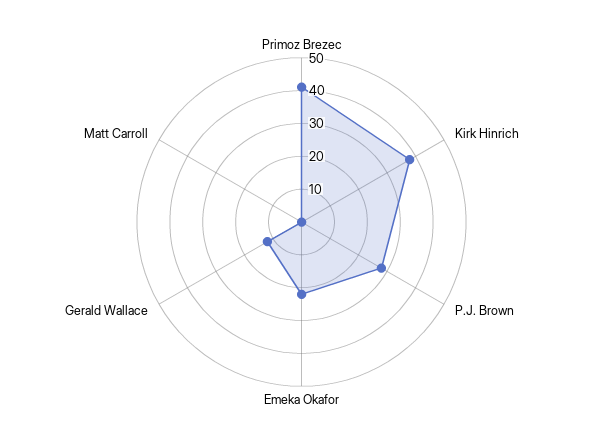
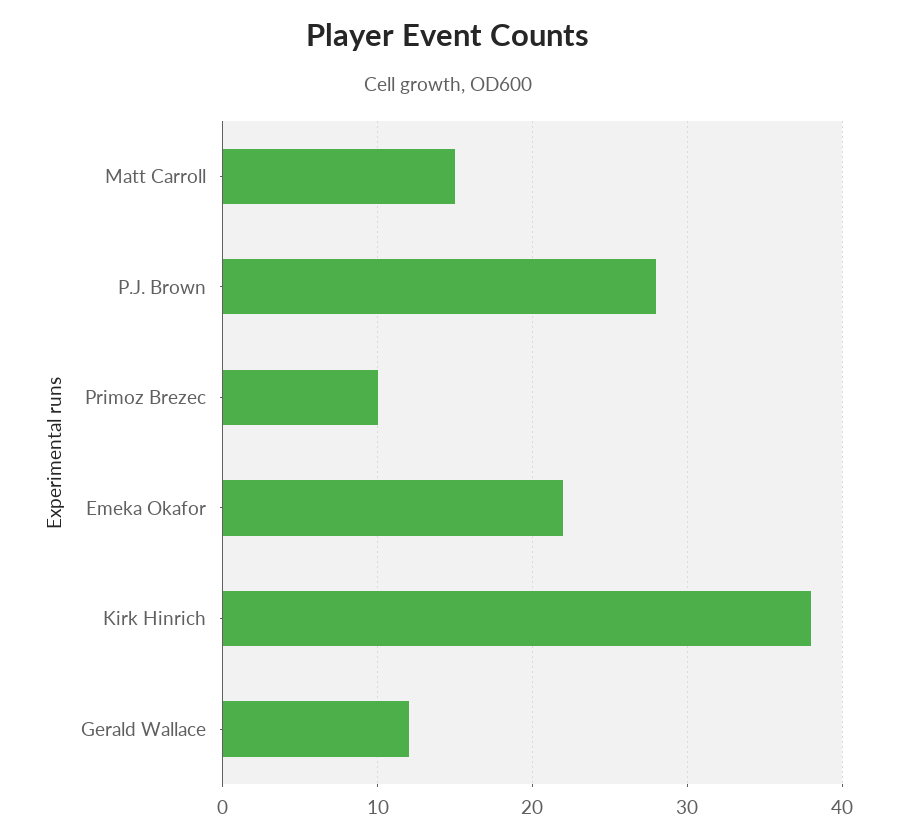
  {
-   "Primoz Brezec": 40,
+   "Primoz Brezec": 10,
    "Kirk Hinrich": 38,
    "P.J. Brown": 28,
    "Emeka Okafor": 22,
    "Gerald Wallace": 12,
-   "Matt Carroll": 0
+   "Matt Carroll": 15
  }

